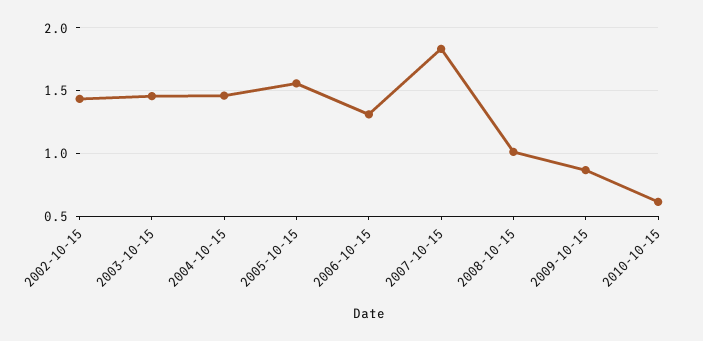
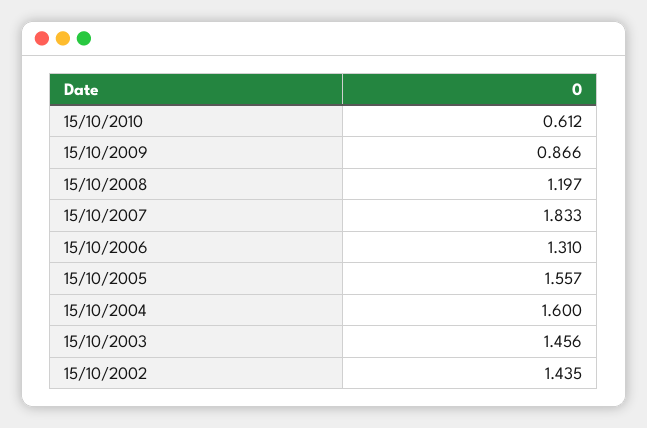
  {
    "2002-10-15": 1.435,
    "2003-10-15": 1.456,
-   "2004-10-15": 1.45,
+   "2004-10-15": 1.6,
    "2005-10-15": 1.557,
    "2006-10-15": 1.31,
    "2007-10-15": 1.833,
-   "2008-10-15": 1,
+   "2008-10-15": 1.197,
    "2009-10-15": 0.866,
    "2010-10-15": 0.612
  }

